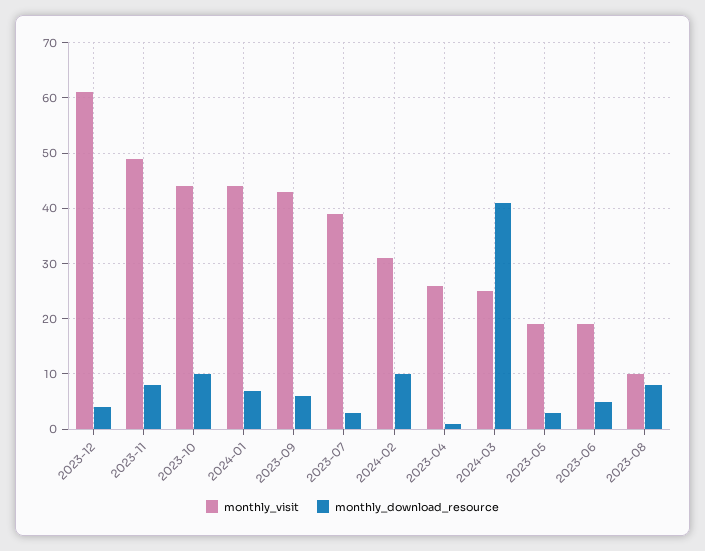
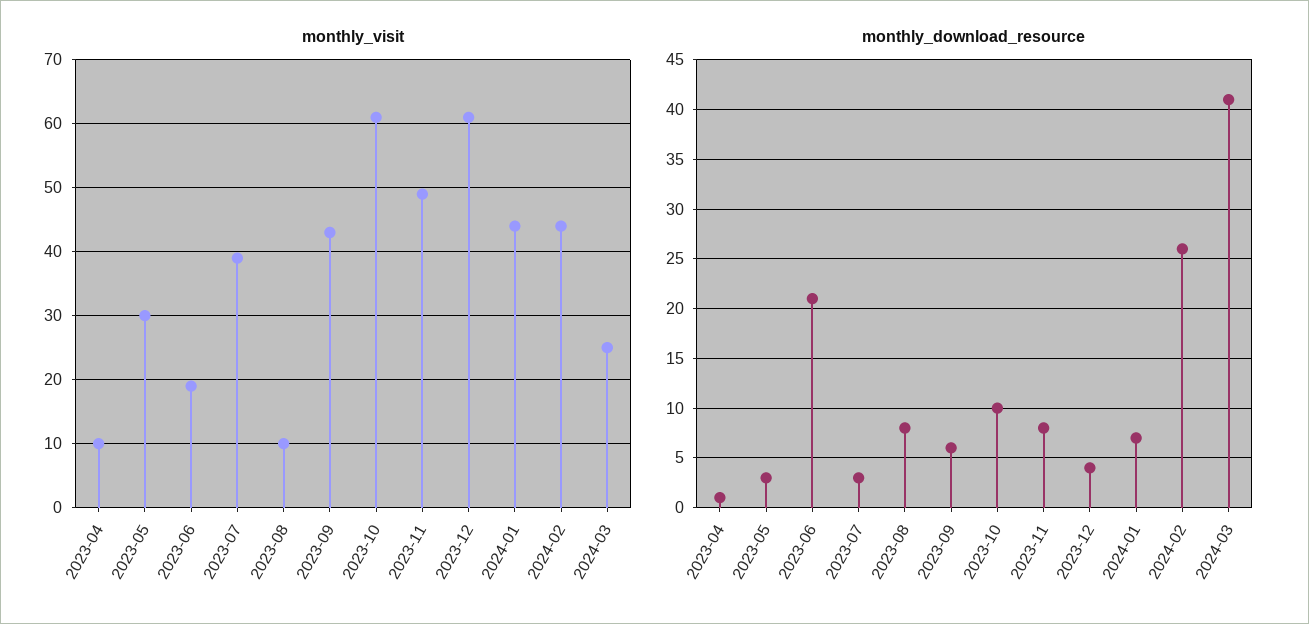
  {
    "monthly_visit": {
      "2023-12": 61,
      "2023-11": 49,
-     "2023-10": 45,
+     "2023-10": 61,
      "2024-01": 44,
      "2023-09": 43,
      "2023-07": 39,
-     "2024-02": 30,
+     "2024-02": 44,
-     "2023-04": 25,
+     "2023-04": 10,
      "2024-03": 25,
-     "2023-05": 20,
+     "2023-05": 30,
      "2023-06": 19,
      "2023-08": 10
    },
    "monthly_download_resource": {
      "2023-12": 4,
      "2023-11": 8,
      "2023-10": 10,
      "2024-01": 7,
      "2023-09": 6,
      "2023-07": 3,
-     "2024-02": 10,
+     "2024-02": 26,
      "2023-04": 1,
      "2024-03": 41,
      "2023-05": 3,
-     "2023-06": 5,
+     "2023-06": 21,
      "2023-08": 8
    }
  }

